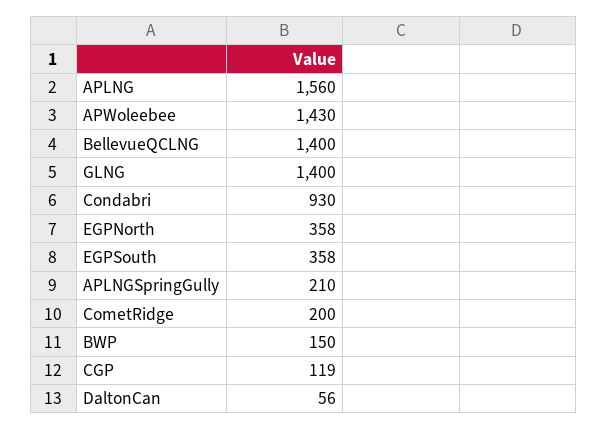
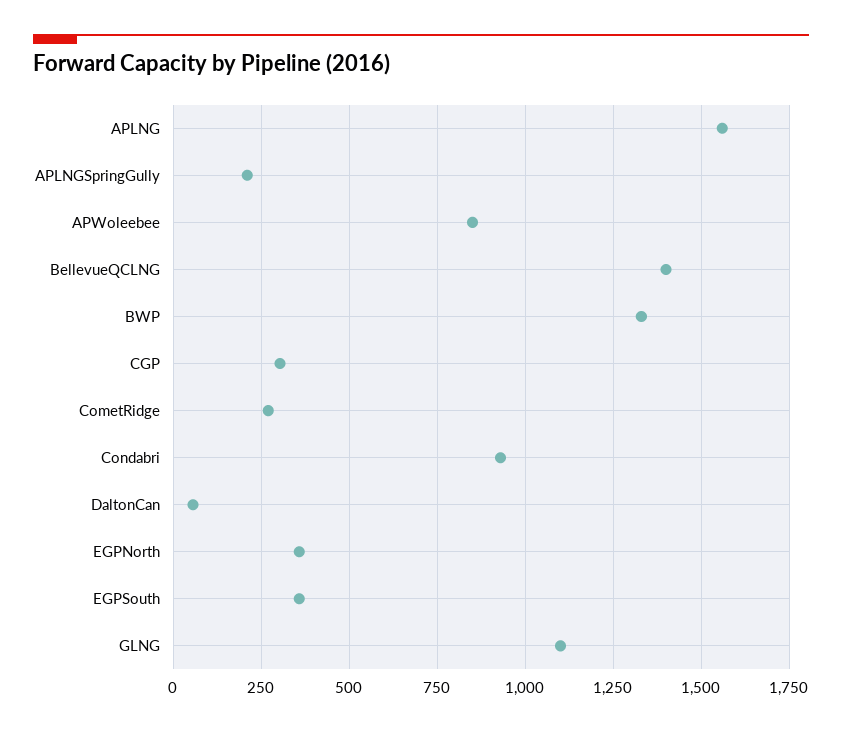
  {
    "APLNG": 1560,
-   "APWoleebee": 1430,
+   "APWoleebee": 850,
    "BellevueQCLNG": 1400,
-   "GLNG": 1400,
+   "GLNG": 1100,
    "Condabri": 930,
    "EGPNorth": 358,
    "EGPSouth": 358,
    "APLNGSpringGully": 210,
-   "CometRidge": 200,
+   "CometRidge": 275,
-   "BWP": 150,
+   "BWP": 1325,
-   "CGP": 119,
+   "CGP": 300,
    "DaltonCan": 56
  }

